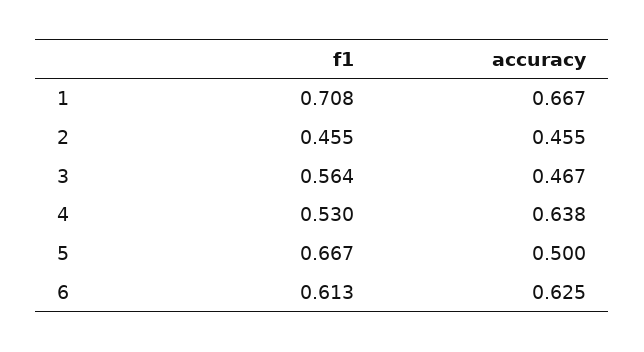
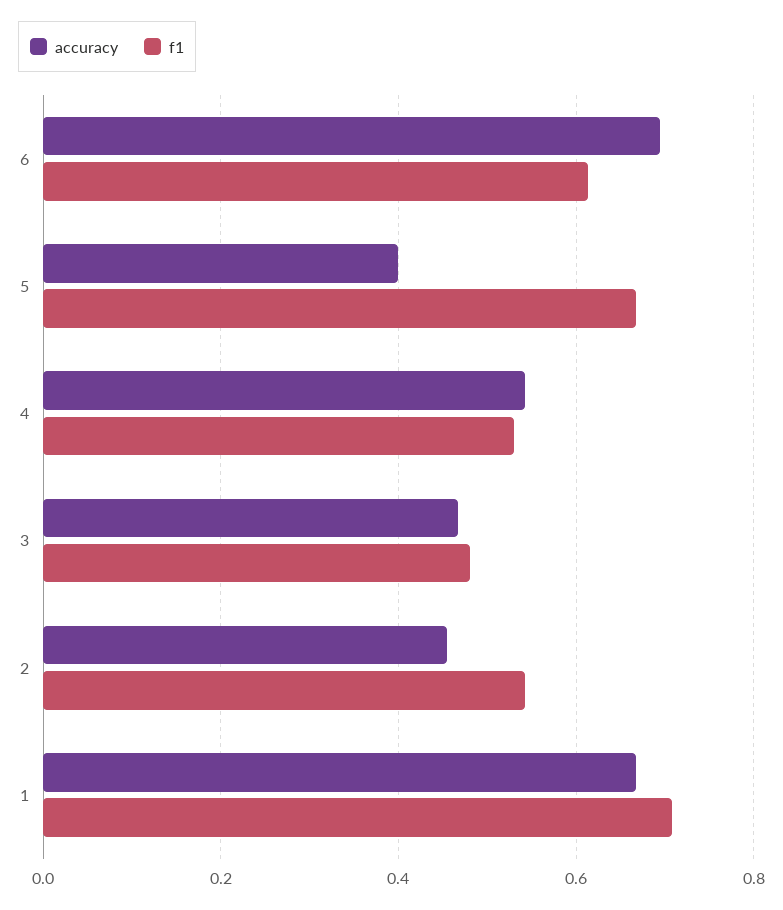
  {
    "f1": {
      "1": 0.708,
-     "2": 0.455,
+     "2": 0.54,
-     "3": 0.564,
+     "3": 0.48,
      "4": 0.53,
      "5": 0.667,
      "6": 0.613
    },
    "accuracy": {
      "1": 0.667,
      "2": 0.455,
      "3": 0.467,
-     "4": 0.638,
+     "4": 0.54,
-     "5": 0.5,
+     "5": 0.4,
-     "6": 0.625
+     "6": 0.7
    }
  }

